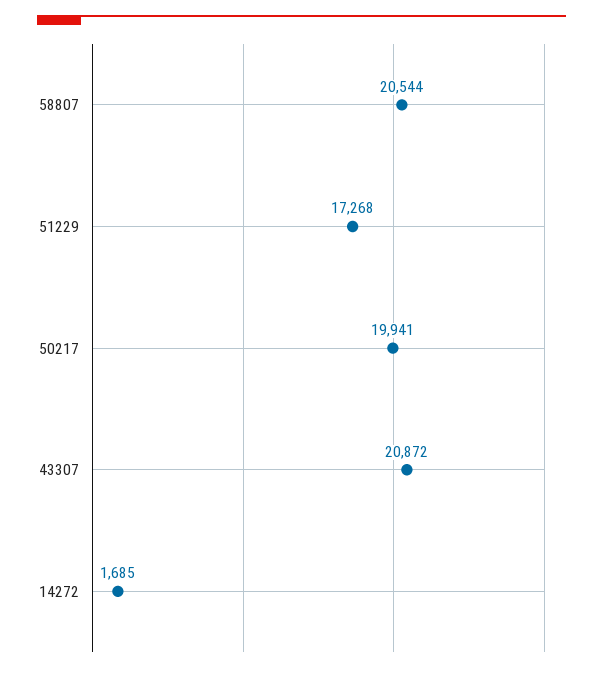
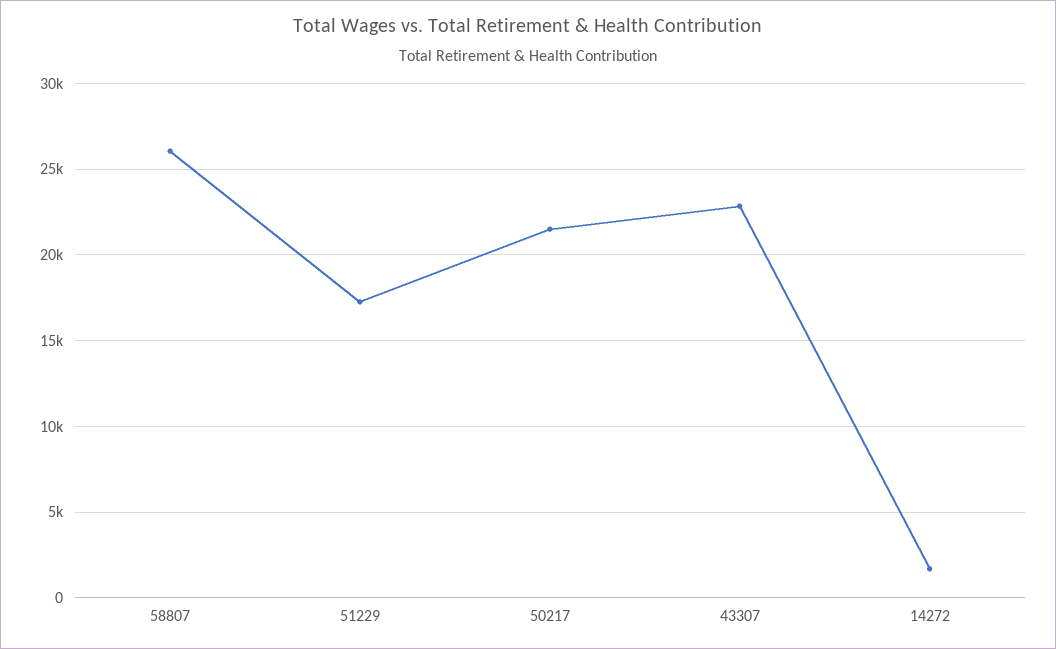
  {
-   "58807": 20544,
+   "58807": 26000,
    "51229": 17268,
-   "50217": 19941,
+   "50217": 21500,
-   "43307": 20872,
+   "43307": 23000,
    "14272": 1685
  }

